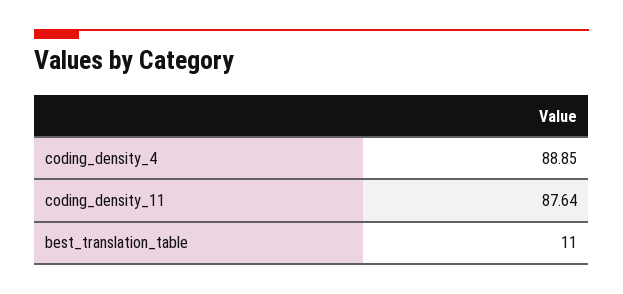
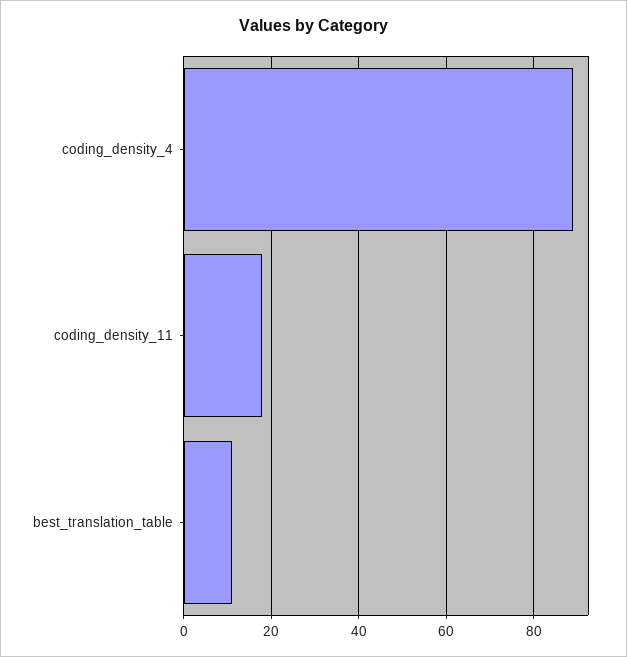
  {
    "coding_density_4": 88.85,
-   "coding_density_11": 87.64,
+   "coding_density_11": 18,
    "best_translation_table": 11
  }

